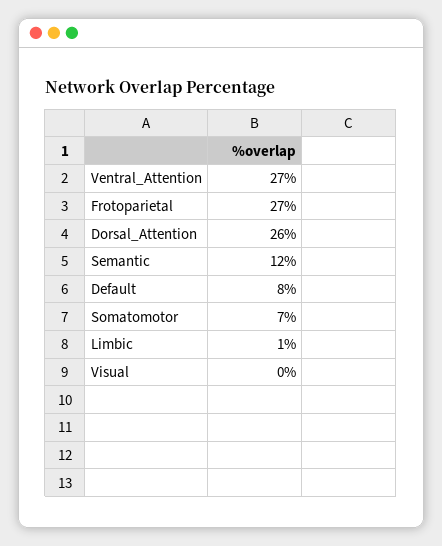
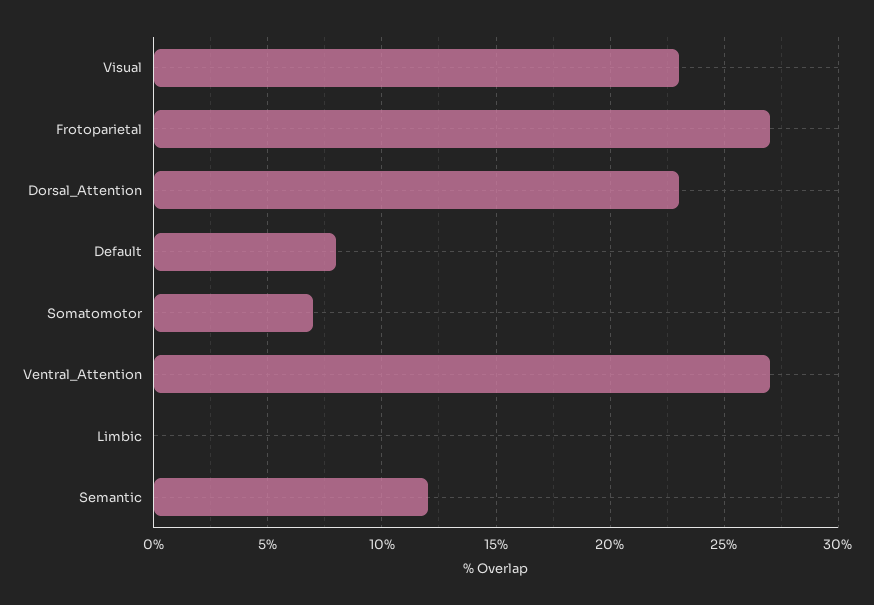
  {
    "Ventral_Attention": 27,
    "Frotoparietal": 27,
-   "Dorsal_Attention": 26,
+   "Dorsal_Attention": 23,
    "Semantic": 12,
    "Default": 8,
    "Somatomotor": 7,
-   "Limbic": 1,
+   "Limbic": 0,
-   "Visual": 0
+   "Visual": 23
  }

